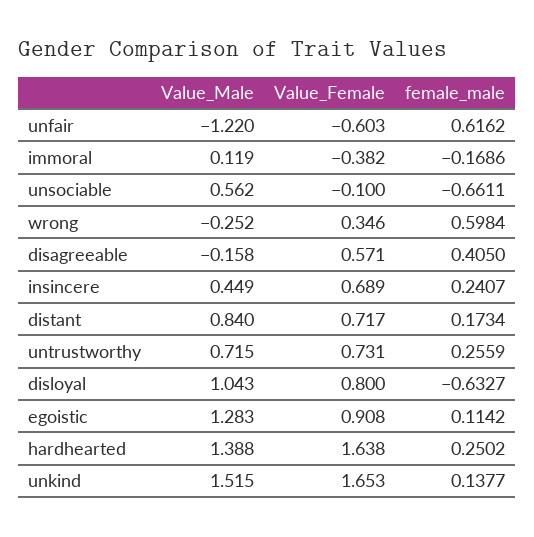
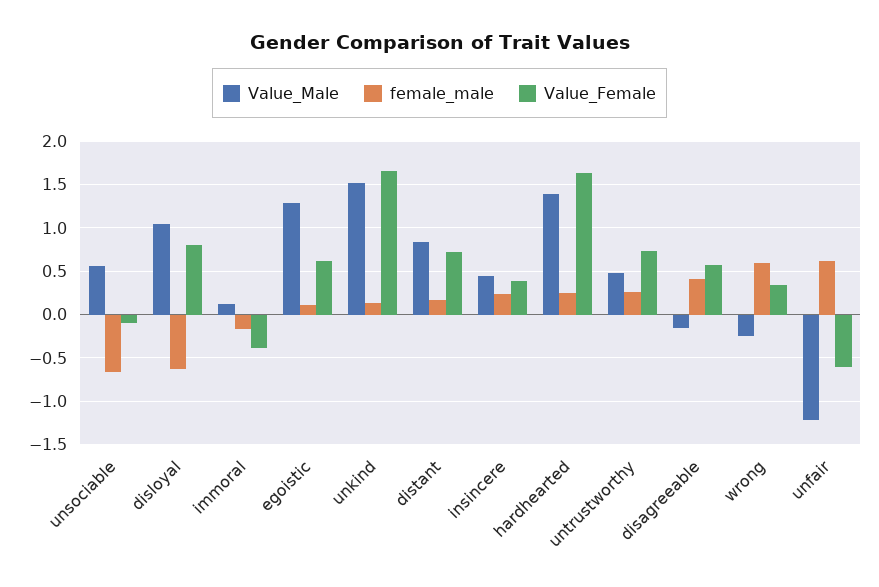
  {
    "Value_Male": {
      "unfair": -1.22,
      "immoral": 0.119,
      "unsociable": 0.562,
      "wrong": -0.252,
      "disagreeable": -0.158,
      "insincere": 0.449,
      "distant": 0.84,
-     "untrustworthy": 0.715,
+     "untrustworthy": 0.5,
      "disloyal": 1.043,
      "egoistic": 1.283,
      "hardhearted": 1.388,
      "unkind": 1.515
    },
    "Value_Female": {
      "unfair": -0.603,
      "immoral": -0.382,
      "unsociable": -0.1,
      "wrong": 0.346,
      "disagreeable": 0.571,
-     "insincere": 0.689,
+     "insincere": 0.4,
      "distant": 0.717,
      "untrustworthy": 0.731,
      "disloyal": 0.8,
-     "egoistic": 0.908,
+     "egoistic": 0.6,
      "hardhearted": 1.638,
      "unkind": 1.653
    },
    "female_male": {
      "unfair": 0.6162,
      "immoral": -0.1686,
      "unsociable": -0.6611,
      "wrong": 0.5984,
      "disagreeable": 0.405,
      "insincere": 0.2407,
      "distant": 0.1734,
      "untrustworthy": 0.2559,
      "disloyal": -0.6327,
      "egoistic": 0.1142,
      "hardhearted": 0.2502,
      "unkind": 0.1377
    }
  }

